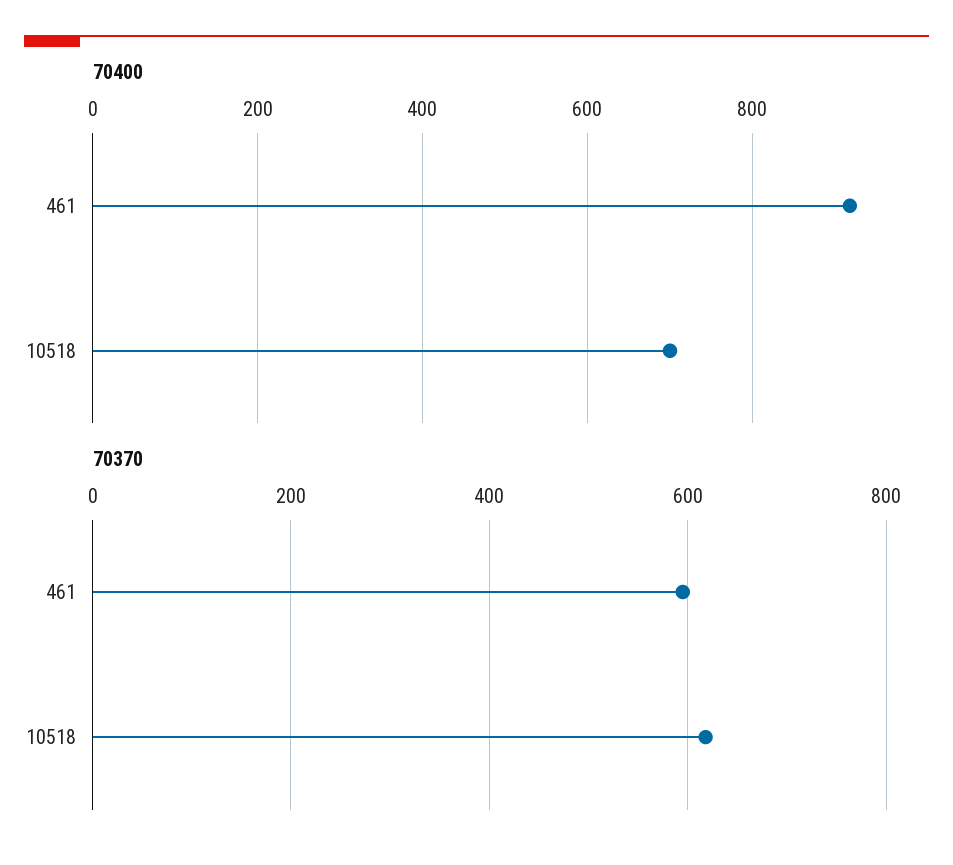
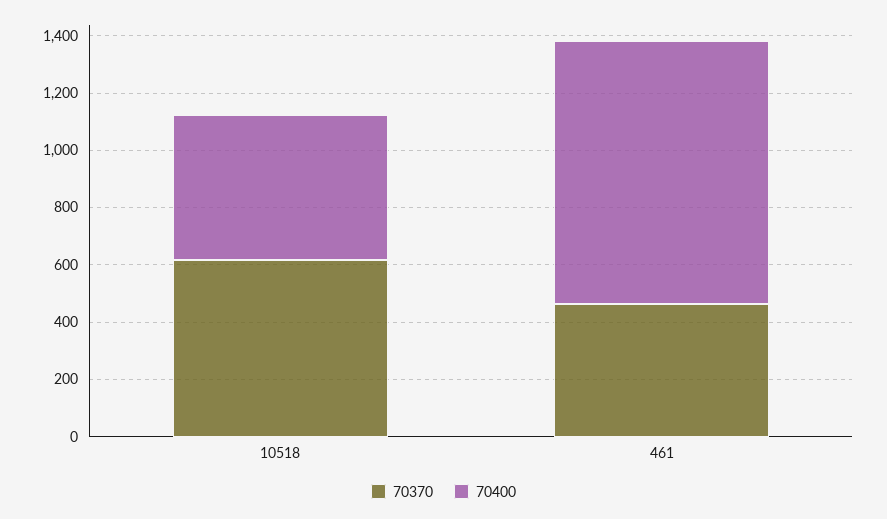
  {
    "70400": {
      "461": 920,
-     "10518": 700
+     "10518": 500
    },
    "70370": {
-     "461": 600,
+     "461": 450,
      "10518": 620
    }
  }

